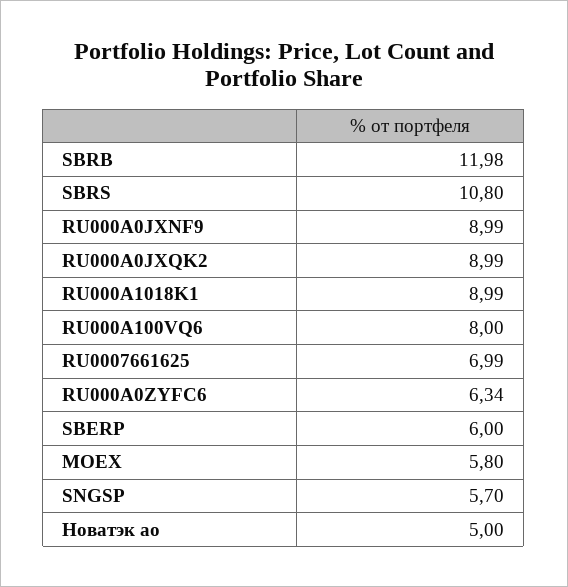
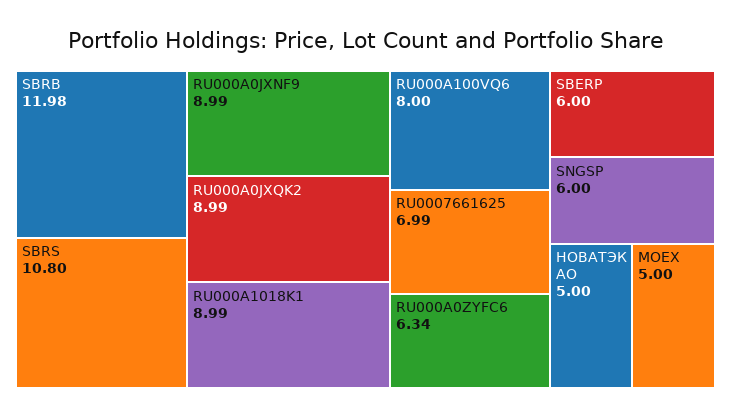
  {
    "SBRB": 11.98,
    "SBRS": 10.8,
    "RU000A0JXNF9": 8.99,
    "RU000A0JXQK2": 8.99,
    "RU000A1018K1": 8.99,
    "RU000A100VQ6": 8,
    "RU0007661625": 6.99,
    "RU000A0ZYFC6": 6.34,
    "SBERP": 6,
-   "MOEX": 5.8,
+   "MOEX": 5,
-   "SNGSP": 5.7,
+   "SNGSP": 6,
    "Новатэк ао": 5
  }

